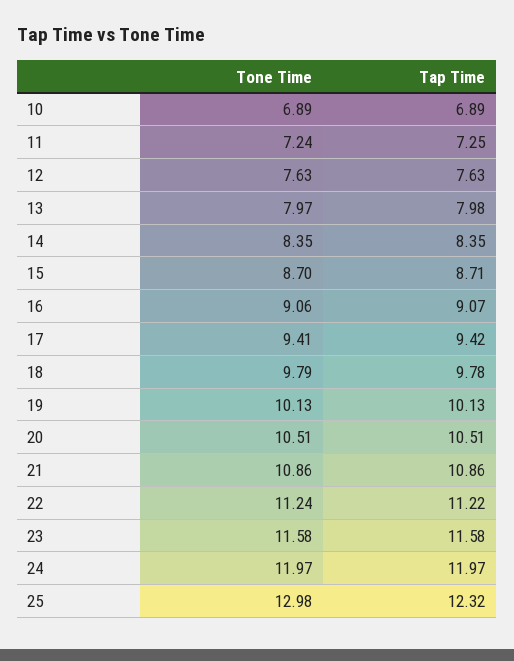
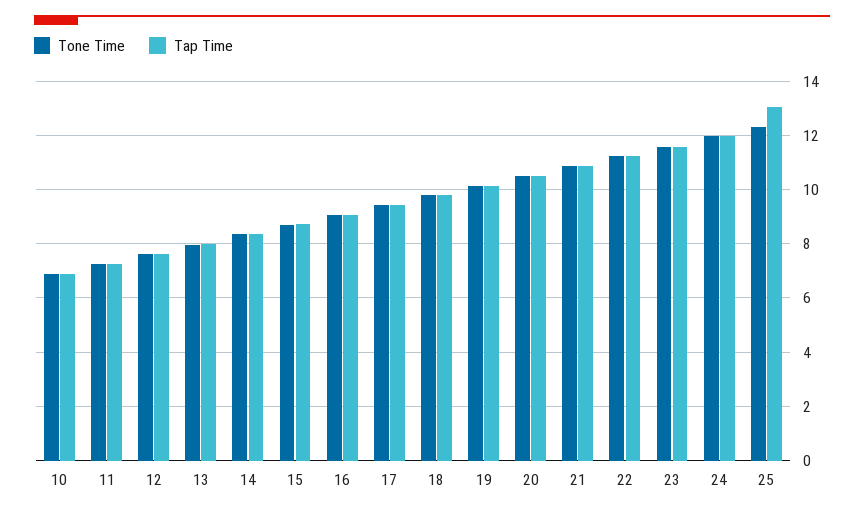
  {
    "Tone Time": {
      "10": 6.89,
      "11": 7.24,
      "12": 7.63,
      "13": 7.97,
      "14": 8.35,
      "15": 8.7,
      "16": 9.06,
      "17": 9.41,
      "18": 9.79,
      "19": 10.13,
      "20": 10.51,
      "21": 10.86,
      "22": 11.24,
      "23": 11.58,
      "24": 11.97,
-     "25": 12.98
+     "25": 12.25
    },
    "Tap Time": {
      "10": 6.89,
      "11": 7.25,
      "12": 7.63,
      "13": 7.98,
      "14": 8.35,
      "15": 8.71,
      "16": 9.07,
      "17": 9.42,
      "18": 9.78,
      "19": 10.13,
      "20": 10.51,
      "21": 10.86,
      "22": 11.22,
      "23": 11.58,
      "24": 11.97,
-     "25": 12.32
+     "25": 13
    }
  }

